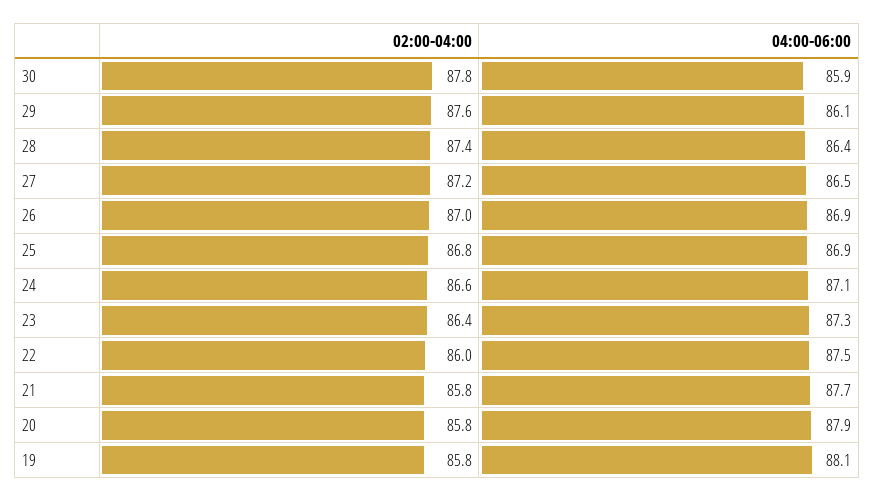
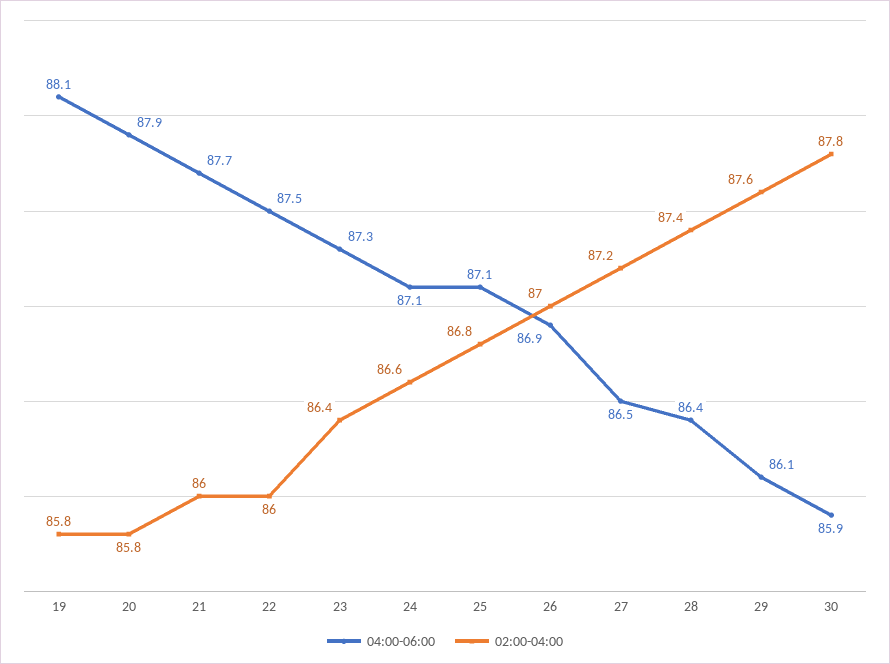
  {
    "02:00-04:00": {
      "30": 87.8,
      "29": 87.6,
      "28": 87.4,
      "27": 87.2,
      "26": 87,
      "25": 86.8,
      "24": 86.6,
      "23": 86.4,
      "22": 86,
-     "21": 85.8,
+     "21": 86,
      "20": 85.8,
      "19": 85.8
    },
    "04:00-06:00": {
      "30": 85.9,
      "29": 86.1,
      "28": 86.4,
      "27": 86.5,
      "26": 86.9,
-     "25": 86.9,
+     "25": 87.1,
      "24": 87.1,
      "23": 87.3,
      "22": 87.5,
      "21": 87.7,
      "20": 87.9,
      "19": 88.1
    }
  }

